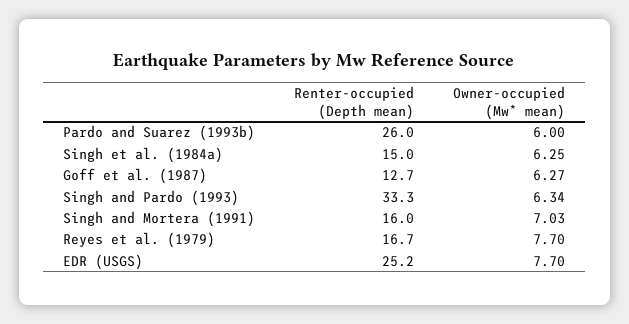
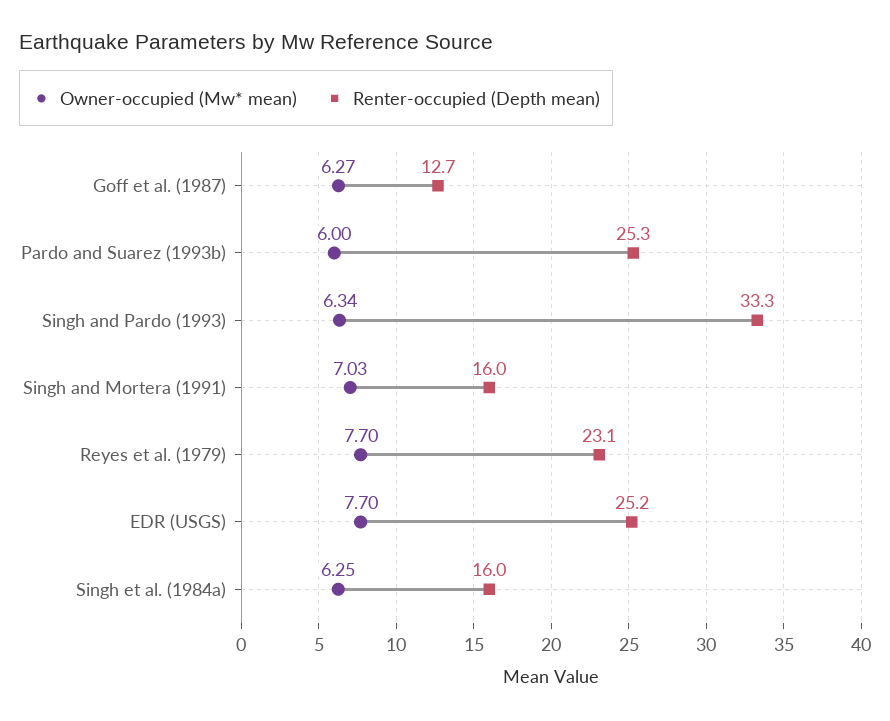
  {
    "Renter-occupied (Depth mean)": {
-     "Pardo and Suarez (1993b)": 26,
+     "Pardo and Suarez (1993b)": 25.3,
-     "Singh et al. (1984a)": 15,
+     "Singh et al. (1984a)": 16,
      "Goff et al. (1987)": 12.7,
      "Singh and Pardo (1993)": 33.3,
      "Singh and Mortera (1991)": 16,
-     "Reyes et al. (1979)": 16.7,
+     "Reyes et al. (1979)": 23.1,
      "EDR (USGS)": 25.2
    },
    "Owner-occupied (Mw* mean)": {
      "Pardo and Suarez (1993b)": 6,
      "Singh et al. (1984a)": 6.25,
      "Goff et al. (1987)": 6.27,
      "Singh and Pardo (1993)": 6.34,
      "Singh and Mortera (1991)": 7.03,
      "Reyes et al. (1979)": 7.7,
      "EDR (USGS)": 7.7
    }
  }

